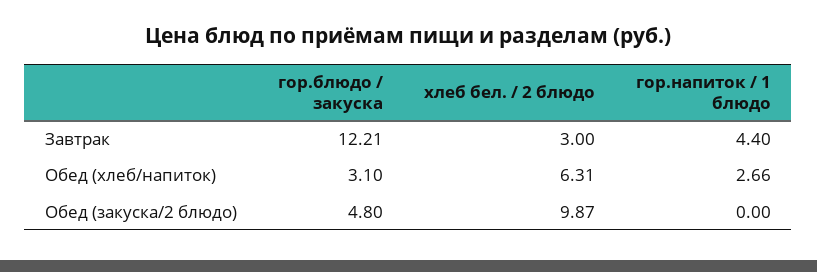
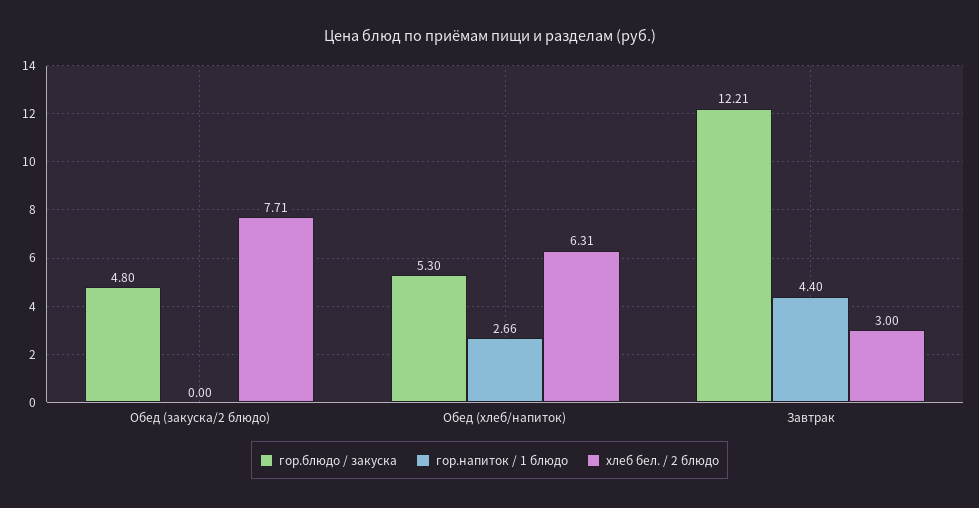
  {
    "гор.блюдо / закуска": {
      "Завтрак": 12.21,
-     "Обед (хлеб/напиток)": 3.1,
+     "Обед (хлеб/напиток)": 5.3,
      "Обед (закуска/2 блюдо)": 4.8
    },
    "хлеб бел. / 2 блюдо": {
      "Завтрак": 3,
      "Обед (хлеб/напиток)": 6.31,
-     "Обед (закуска/2 блюдо)": 9.87
+     "Обед (закуска/2 блюдо)": 7.71
    },
    "гор.напиток / 1 блюдо": {
      "Завтрак": 4.4,
      "Обед (хлеб/напиток)": 2.66,
      "Обед (закуска/2 блюдо)": 0
    }
  }

